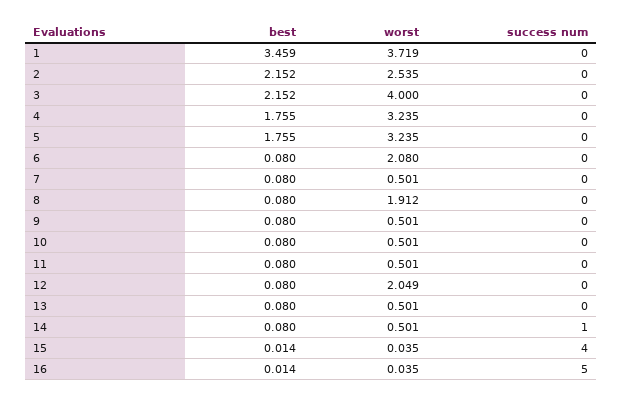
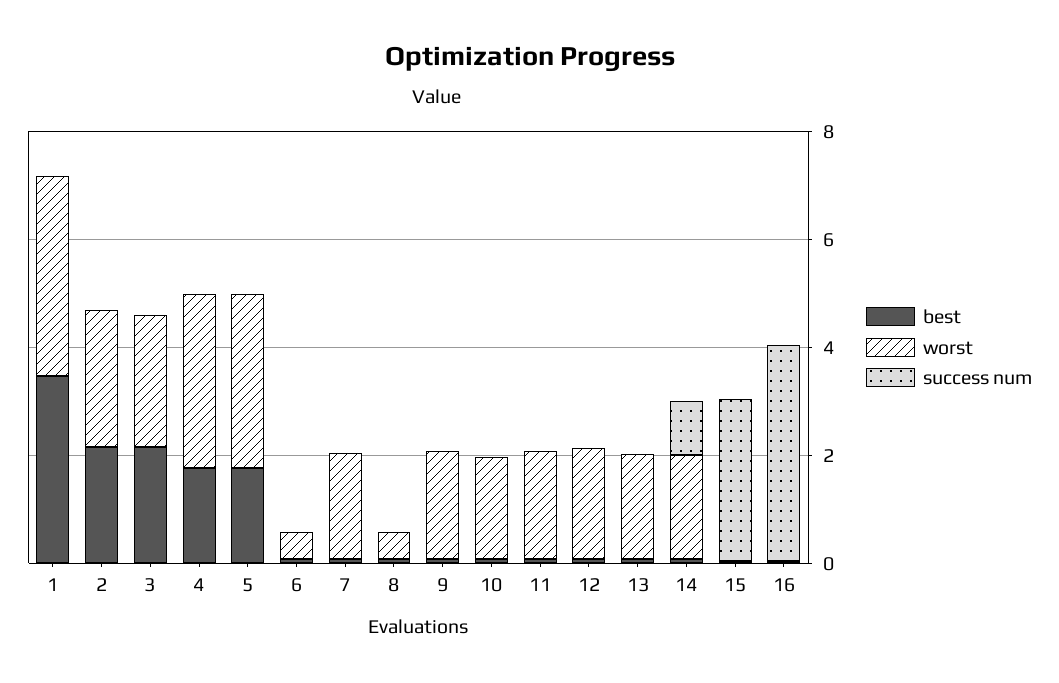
  {
    "best": {
      "1": 3.459,
      "2": 2.152,
      "3": 2.152,
      "4": 1.755,
      "5": 1.755,
      "6": 0.08,
      "7": 0.08,
      "8": 0.08,
      "9": 0.08,
      "10": 0.08,
      "11": 0.08,
      "12": 0.08,
      "13": 0.08,
      "14": 0.08,
      "15": 0.014,
      "16": 0.014
    },
    "worst": {
      "1": 3.719,
      "2": 2.535,
-     "3": 4,
+     "3": 2.5,
      "4": 3.235,
      "5": 3.235,
-     "6": 2.08,
+     "6": 0.5,
-     "7": 0.501,
+     "7": 2,
-     "8": 1.912,
+     "8": 0.5,
-     "9": 0.501,
+     "9": 2,
-     "10": 0.501,
+     "10": 2,
-     "11": 0.501,
+     "11": 2,
      "12": 2.049,
-     "13": 0.501,
+     "13": 2,
-     "14": 0.501,
+     "14": 2,
      "15": 0.035,
      "16": 0.035
    },
    "success num": {
      "1": 0,
      "2": 0,
      "3": 0,
      "4": 0,
      "5": 0,
      "6": 0,
      "7": 0,
      "8": 0,
      "9": 0,
      "10": 0,
      "11": 0,
      "12": 0,
      "13": 0,
      "14": 1,
-     "15": 4,
+     "15": 3,
-     "16": 5
+     "16": 4
    }
  }

